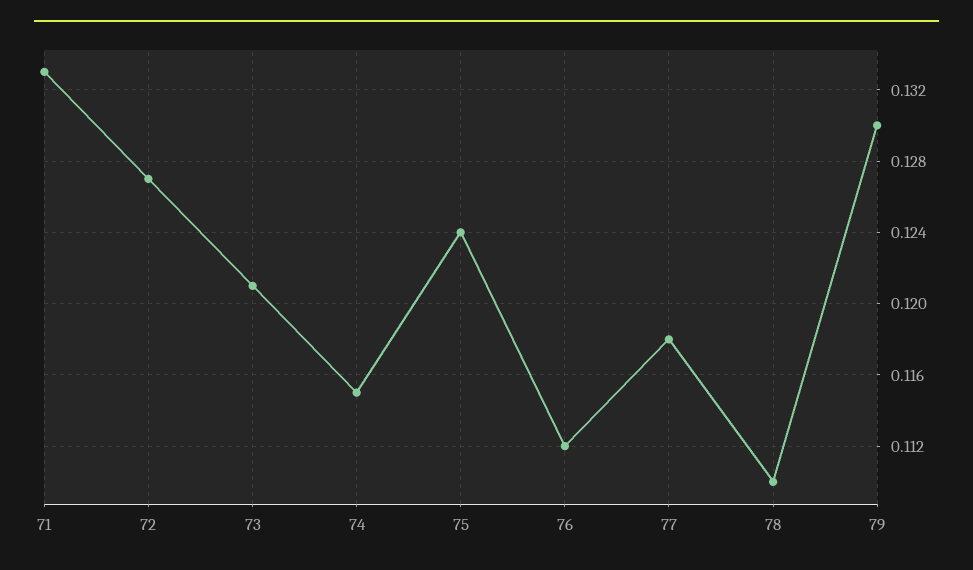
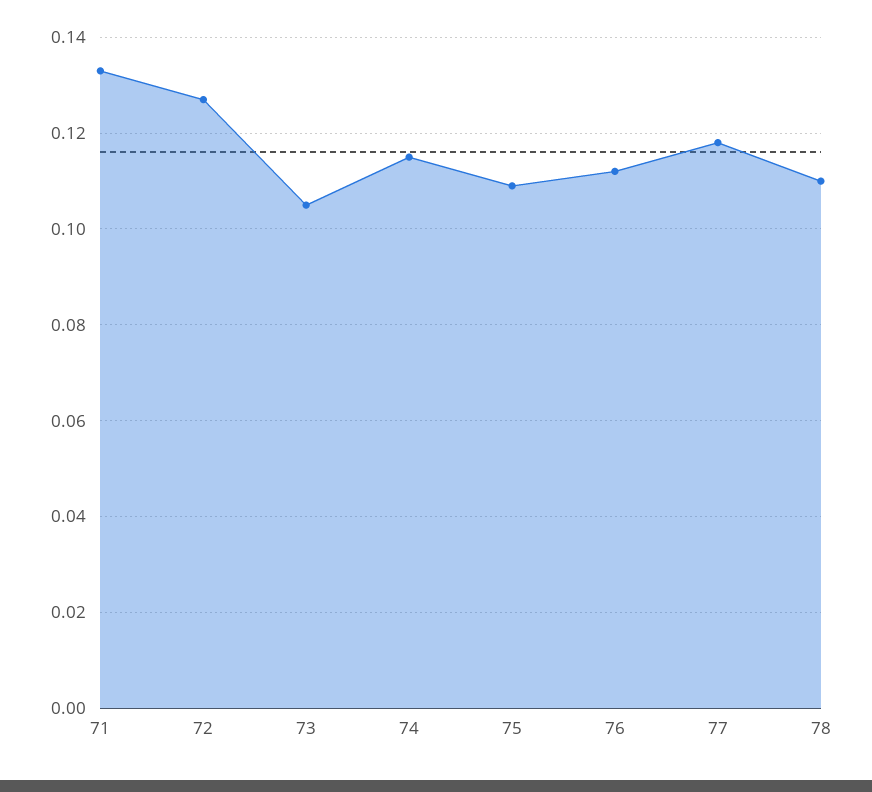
  {
    "71": 0.133,
    "72": 0.127,
-   "73": 0.121,
+   "73": 0.105,
    "74": 0.115,
-   "75": 0.124,
+   "75": 0.11,
    "76": 0.112,
    "77": 0.118,
-   "78": 0.11,
+   "78": 0.11
-   "79": 0.13
  }

